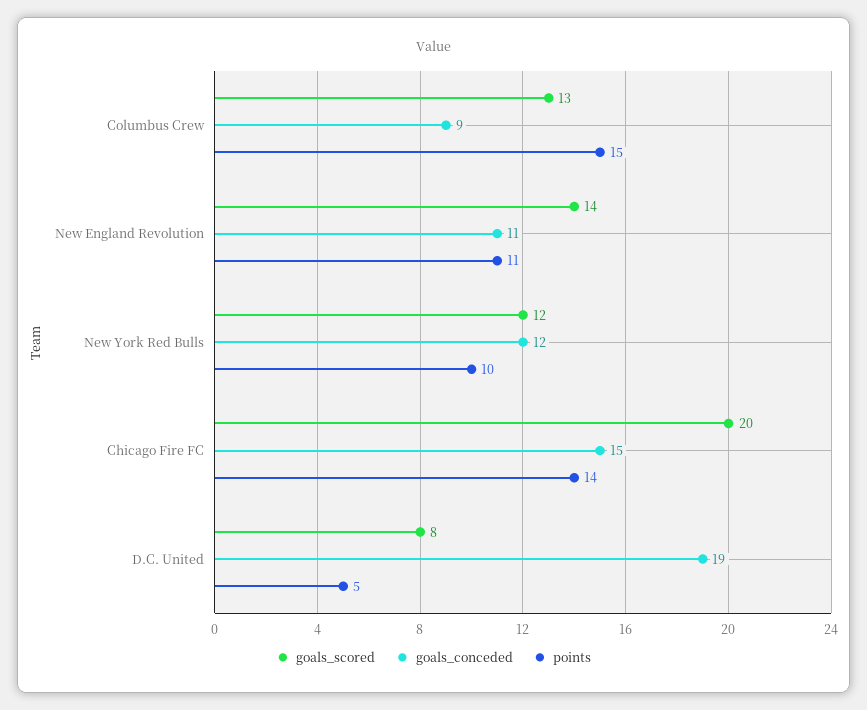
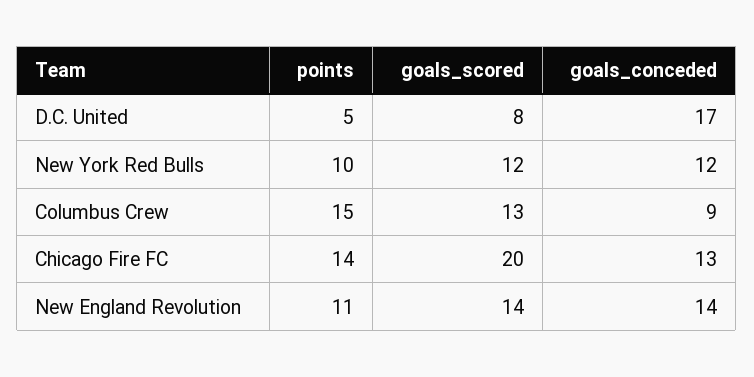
  {
    "goals_scored": {
      "Columbus Crew": 13,
      "New England Revolution": 14,
      "New York Red Bulls": 12,
      "Chicago Fire FC": 20,
      "D.C. United": 8
    },
    "goals_conceded": {
      "Columbus Crew": 9,
-     "New England Revolution": 11,
+     "New England Revolution": 14,
      "New York Red Bulls": 12,
-     "Chicago Fire FC": 15,
+     "Chicago Fire FC": 13,
-     "D.C. United": 19
+     "D.C. United": 17
    },
    "points": {
      "Columbus Crew": 15,
      "New England Revolution": 11,
      "New York Red Bulls": 10,
      "Chicago Fire FC": 14,
      "D.C. United": 5
    }
  }

